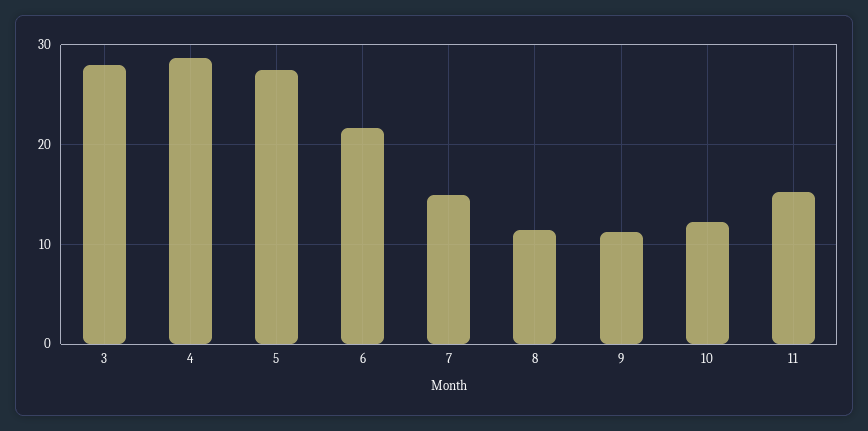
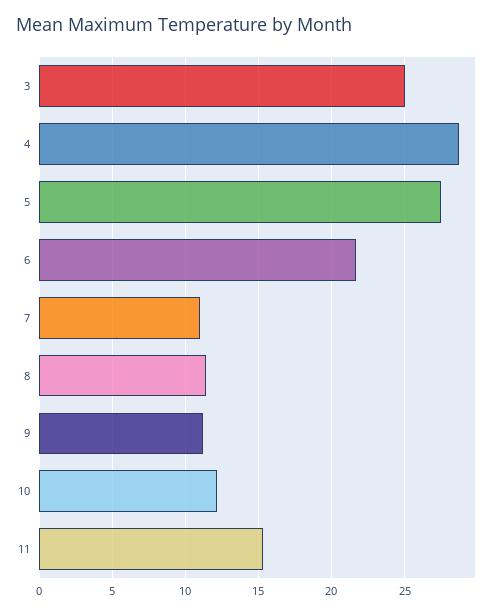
  {
-   "3": 28,
+   "3": 25,
    "4": 28.5,
    "5": 27.5,
    "6": 21.5,
-   "7": 15,
+   "7": 11,
    "8": 11.5,
    "9": 11,
    "10": 12,
    "11": 15.5
  }

